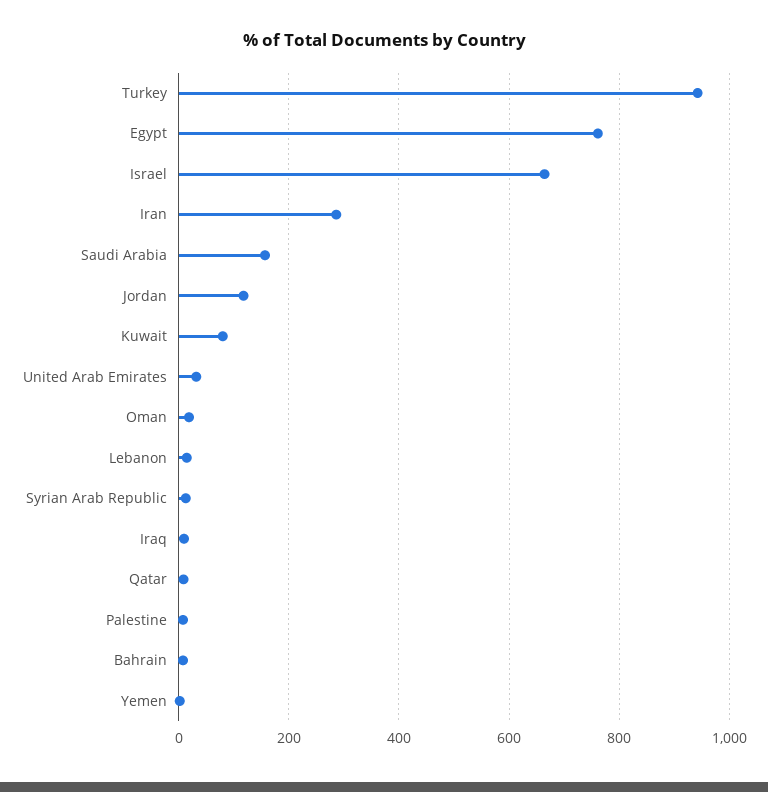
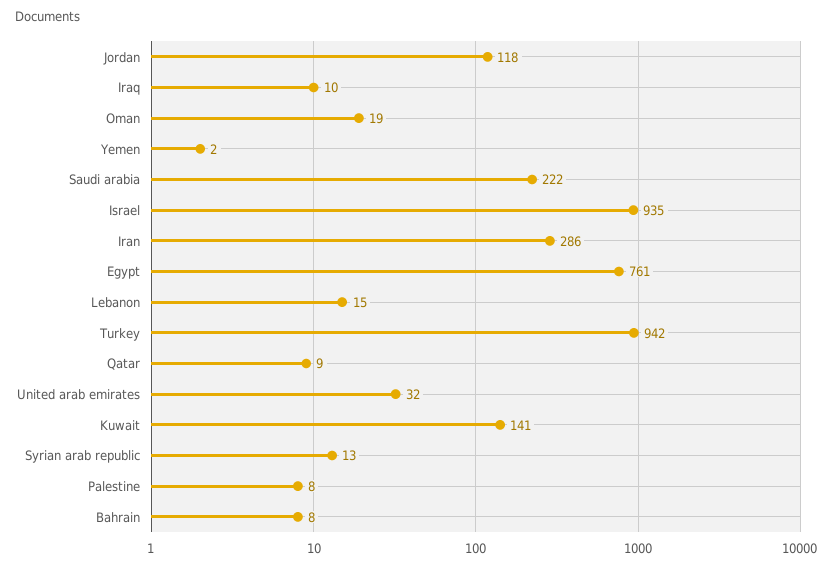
  {
    "Turkey": 942,
    "Egypt": 761,
-   "Israel": 660,
+   "Israel": 935,
    "Iran": 286,
-   "Saudi Arabia": 160,
+   "Saudi Arabia": 222,
    "Jordan": 118,
-   "Kuwait": 80,
+   "Kuwait": 141,
    "United Arab Emirates": 32,
    "Oman": 19,
    "Lebanon": 15,
    "Syrian Arab Republic": 13,
    "Iraq": 10,
    "Qatar": 9,
    "Palestine": 8,
    "Bahrain": 8,
    "Yemen": 2
  }

